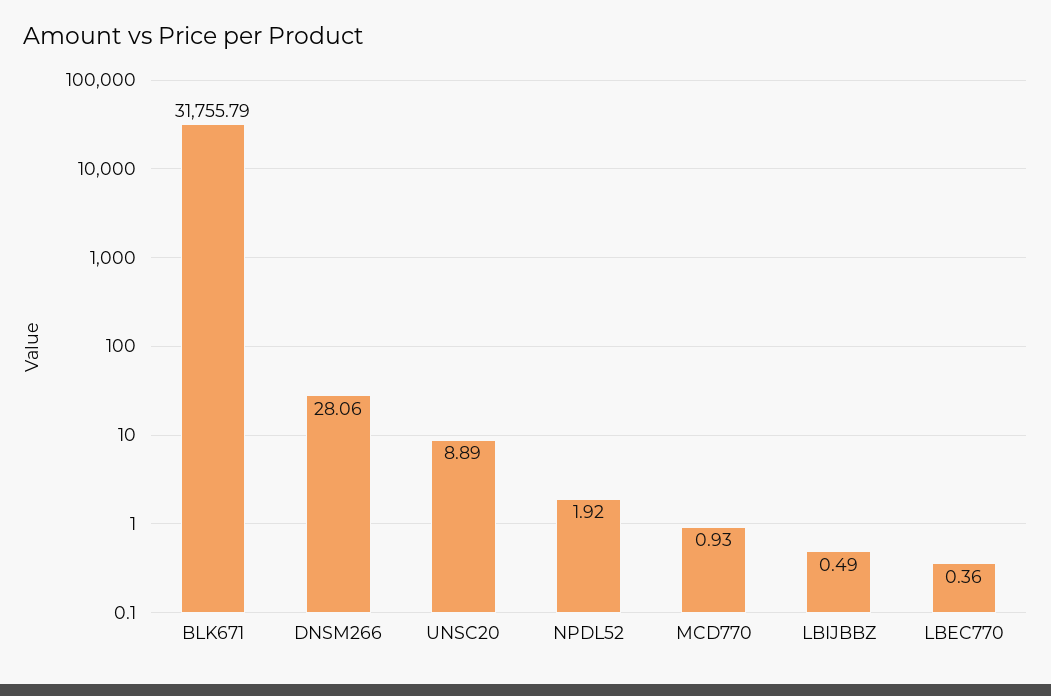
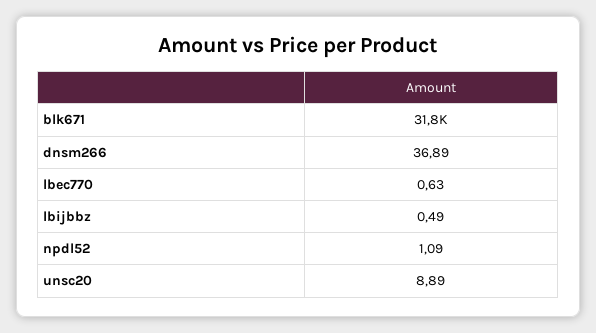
  {
    "BLK671": 31755.79,
-   "DNSM266": 28.06,
+   "DNSM266": 36.89,
    "UNSC20": 8.89,
-   "NPDL52": 1.92,
+   "NPDL52": 1.09,
-   "MCD770": 0.93,
    "LBIJBBZ": 0.49,
-   "LBEC770": 0.36
+   "LBEC770": 0.63
  }

